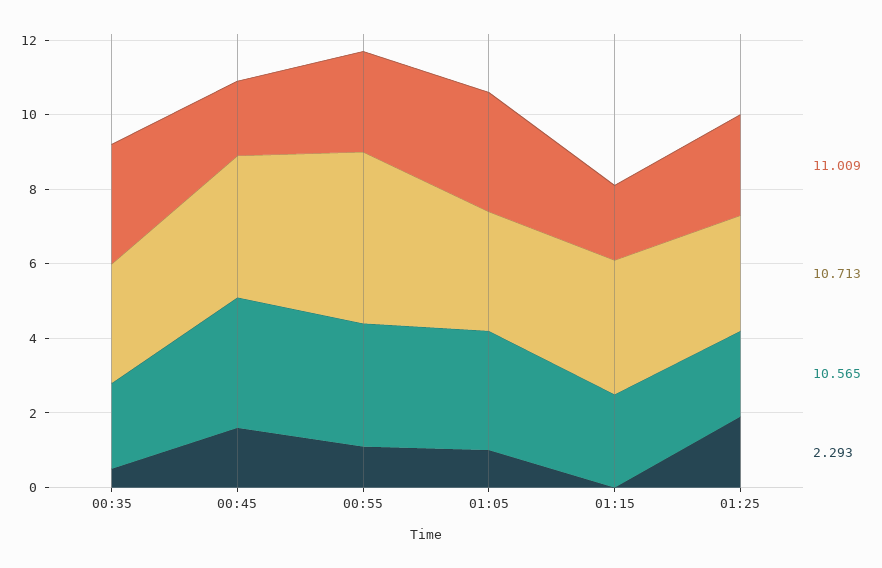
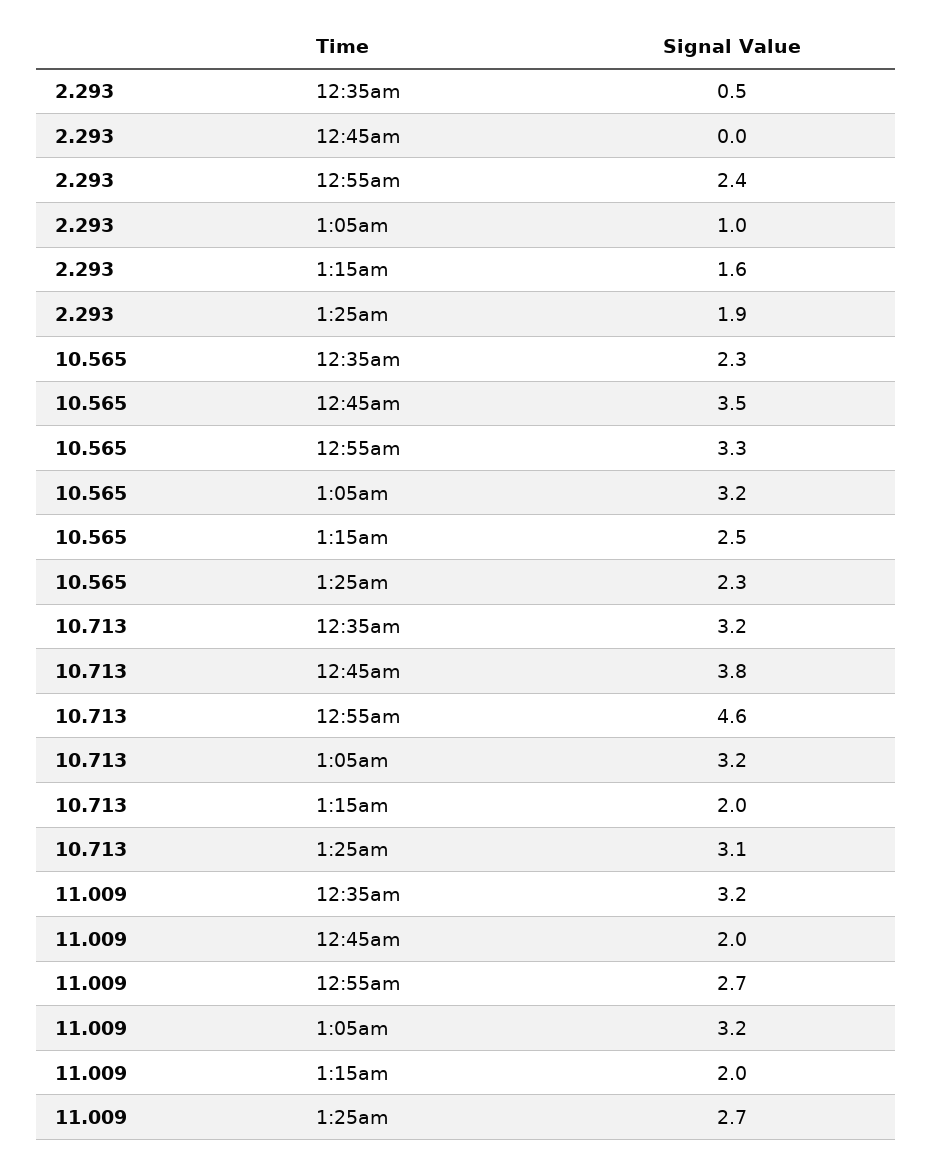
  {
    "11.009": {
      "00:35": 3.2,
      "00:45": 2,
      "00:55": 2.7,
      "01:05": 3.2,
      "01:15": 2,
      "01:25": 2.7
    },
    "10.713": {
      "00:35": 3.2,
      "00:45": 3.8,
      "00:55": 4.6,
      "01:05": 3.2,
-     "01:15": 3.5,
+     "01:15": 2,
      "01:25": 3.1
    },
    "10.565": {
      "00:35": 2.3,
      "00:45": 3.5,
      "00:55": 3.3,
      "01:05": 3.2,
      "01:15": 2.5,
      "01:25": 2.3
    },
    "2.293": {
      "00:35": 0.5,
-     "00:45": 1.5,
+     "00:45": 0,
-     "00:55": 1,
+     "00:55": 2.4,
      "01:05": 1,
-     "01:15": 0,
+     "01:15": 1.6,
      "01:25": 1.9
    }
  }

